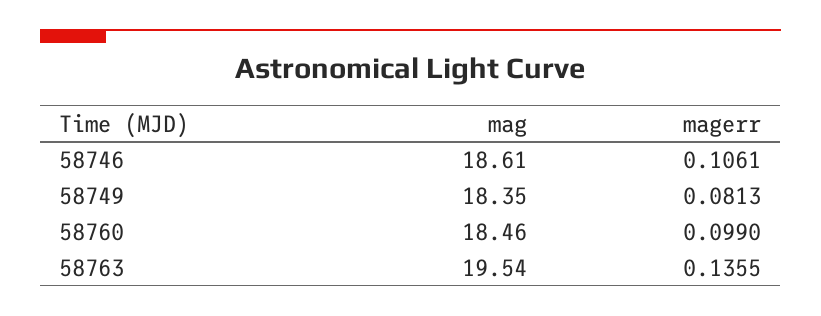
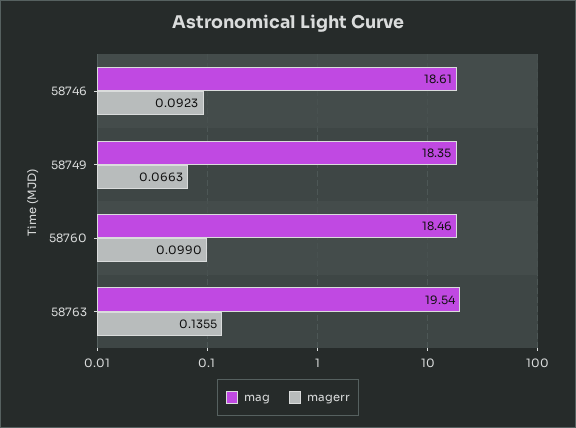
  {
    "mag": {
      "58746": 18.61,
      "58749": 18.35,
      "58760": 18.46,
      "58763": 19.54
    },
    "magerr": {
-     "58746": 0.1061,
+     "58746": 0.0923,
-     "58749": 0.0813,
+     "58749": 0.0663,
      "58760": 0.099,
      "58763": 0.1355
    }
  }

